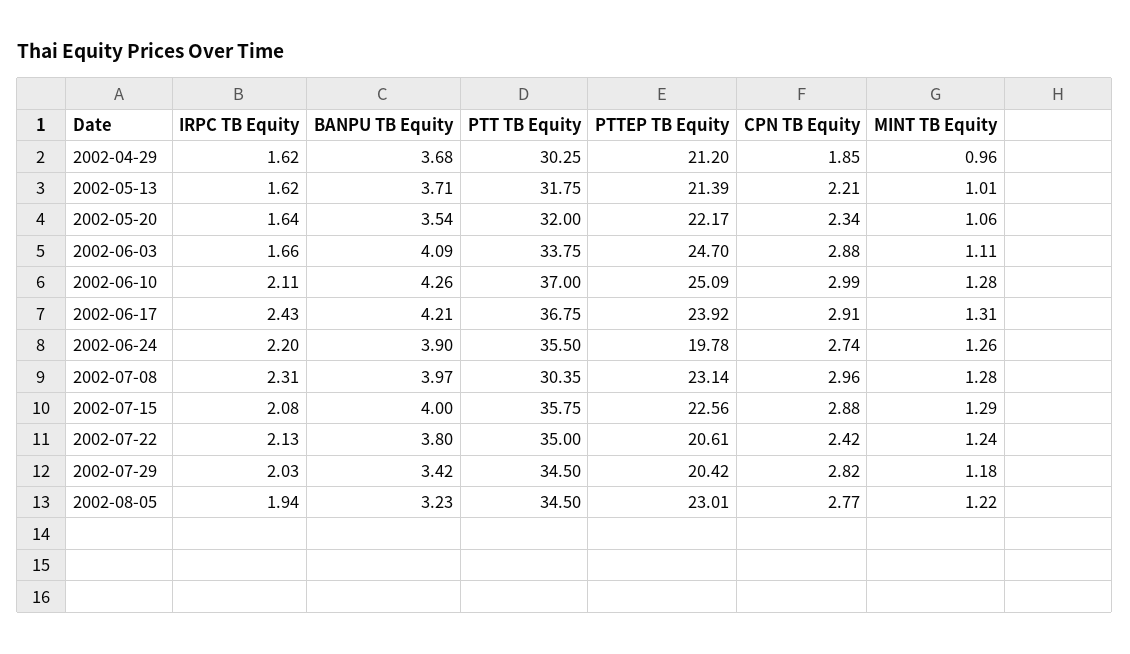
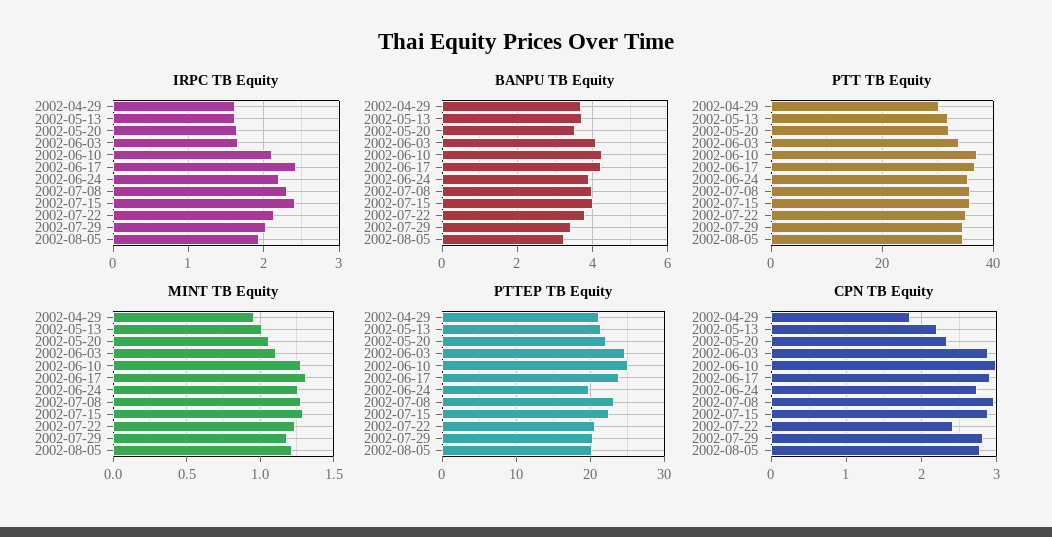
  {
    "IRPC TB Equity": {
      "2002-04-29": 1.62,
      "2002-05-13": 1.62,
      "2002-05-20": 1.64,
      "2002-06-03": 1.66,
      "2002-06-10": 2.11,
      "2002-06-17": 2.43,
      "2002-06-24": 2.2,
      "2002-07-08": 2.31,
-     "2002-07-15": 2.08,
+     "2002-07-15": 2.4,
      "2002-07-22": 2.13,
      "2002-07-29": 2.03,
      "2002-08-05": 1.94
    },
    "BANPU TB Equity": {
      "2002-04-29": 3.68,
      "2002-05-13": 3.71,
      "2002-05-20": 3.54,
      "2002-06-03": 4.09,
      "2002-06-10": 4.26,
      "2002-06-17": 4.21,
      "2002-06-24": 3.9,
      "2002-07-08": 3.97,
      "2002-07-15": 4,
      "2002-07-22": 3.8,
      "2002-07-29": 3.42,
      "2002-08-05": 3.23
    },
    "PTT TB Equity": {
      "2002-04-29": 30.25,
      "2002-05-13": 31.75,
      "2002-05-20": 32,
      "2002-06-03": 33.75,
      "2002-06-10": 37,
      "2002-06-17": 36.75,
      "2002-06-24": 35.5,
-     "2002-07-08": 30.35,
+     "2002-07-08": 36,
      "2002-07-15": 35.75,
      "2002-07-22": 35,
      "2002-07-29": 34.5,
      "2002-08-05": 34.5
    },
    "PTTEP TB Equity": {
      "2002-04-29": 21.2,
      "2002-05-13": 21.39,
      "2002-05-20": 22.17,
      "2002-06-03": 24.7,
      "2002-06-10": 25.09,
      "2002-06-17": 23.92,
      "2002-06-24": 19.78,
      "2002-07-08": 23.14,
      "2002-07-15": 22.56,
      "2002-07-22": 20.61,
      "2002-07-29": 20.42,
-     "2002-08-05": 23.01
+     "2002-08-05": 20
    },
    "CPN TB Equity": {
      "2002-04-29": 1.85,
      "2002-05-13": 2.21,
      "2002-05-20": 2.34,
      "2002-06-03": 2.88,
      "2002-06-10": 2.99,
      "2002-06-17": 2.91,
      "2002-06-24": 2.74,
      "2002-07-08": 2.96,
      "2002-07-15": 2.88,
      "2002-07-22": 2.42,
      "2002-07-29": 2.82,
      "2002-08-05": 2.77
    },
    "MINT TB Equity": {
      "2002-04-29": 0.96,
      "2002-05-13": 1.01,
      "2002-05-20": 1.06,
      "2002-06-03": 1.11,
      "2002-06-10": 1.28,
      "2002-06-17": 1.31,
      "2002-06-24": 1.26,
      "2002-07-08": 1.28,
      "2002-07-15": 1.29,
      "2002-07-22": 1.24,
      "2002-07-29": 1.18,
      "2002-08-05": 1.22
    }
  }

